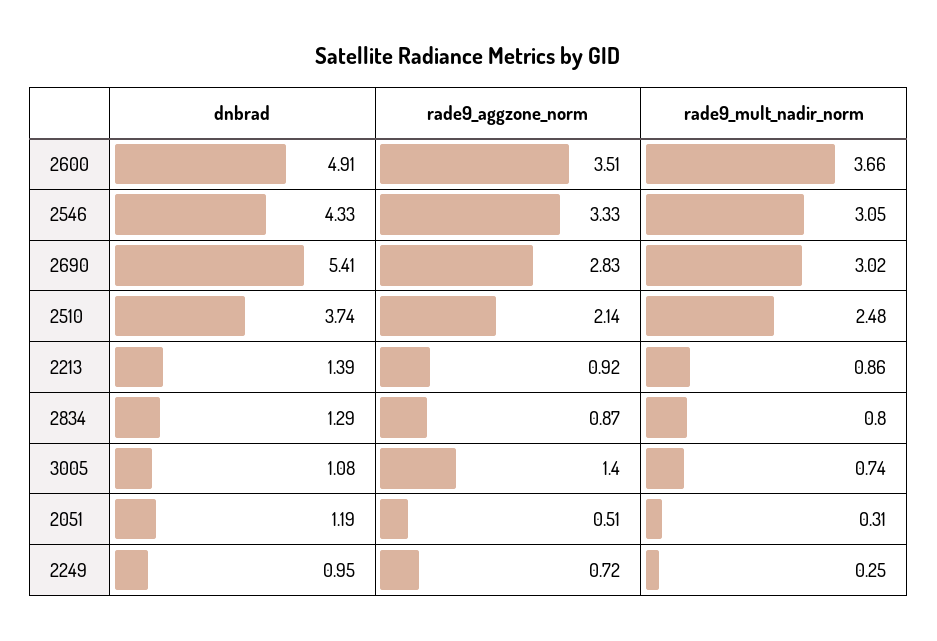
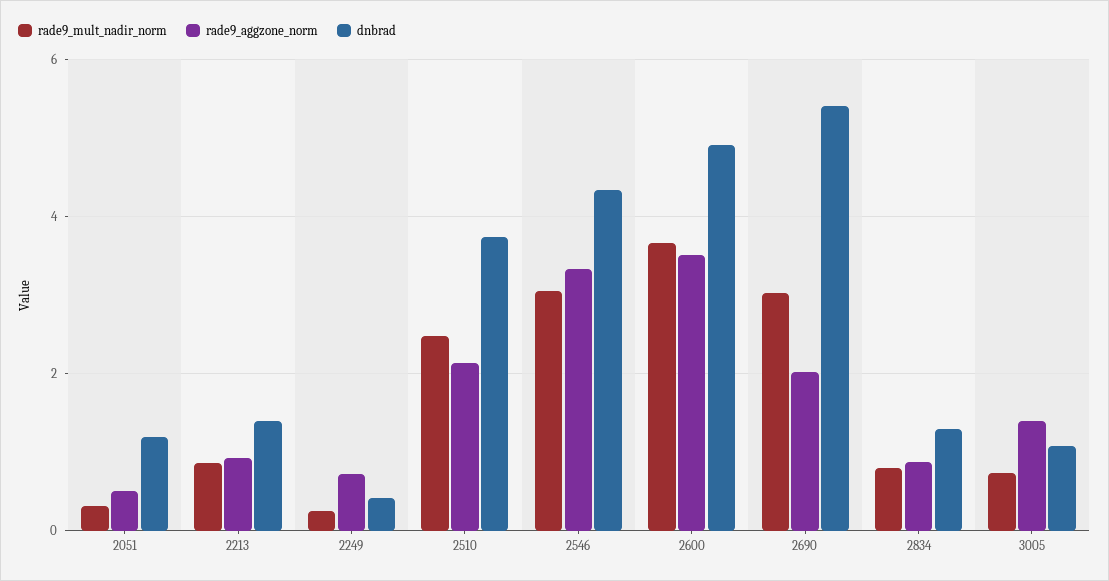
  {
    "dnbrad": {
      "2600": 4.91,
      "2546": 4.33,
      "2690": 5.41,
      "2510": 3.74,
      "2213": 1.39,
      "2834": 1.29,
      "3005": 1.08,
      "2051": 1.19,
-     "2249": 0.95
+     "2249": 0.4
    },
    "rade9_aggzone_norm": {
      "2600": 3.51,
      "2546": 3.33,
-     "2690": 2.83,
+     "2690": 2,
      "2510": 2.14,
      "2213": 0.92,
      "2834": 0.87,
      "3005": 1.4,
      "2051": 0.51,
      "2249": 0.72
    },
    "rade9_mult_nadir_norm": {
      "2600": 3.66,
      "2546": 3.05,
      "2690": 3.02,
      "2510": 2.48,
      "2213": 0.86,
      "2834": 0.8,
      "3005": 0.74,
      "2051": 0.31,
      "2249": 0.25
    }
  }

